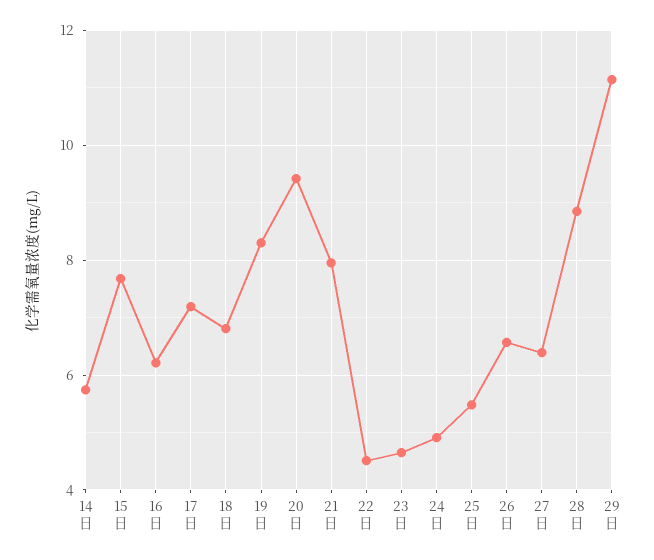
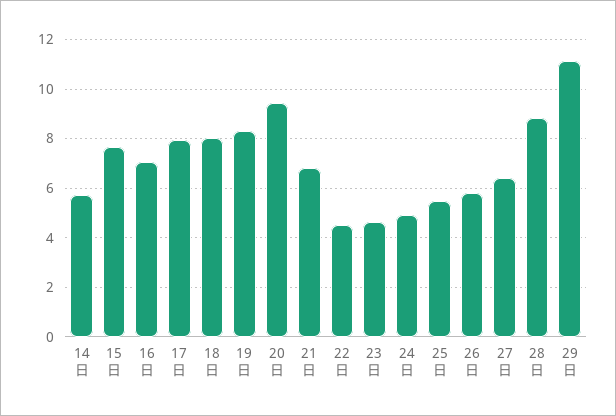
  {
    "14日": 5.8,
    "15日": 7.6,
-   "16日": 6.2,
+   "16日": 7,
-   "17日": 7.2,
+   "17日": 8,
-   "18日": 6.8,
+   "18日": 8,
    "19日": 8.4,
    "20日": 9.4,
-   "21日": 8,
+   "21日": 6.75,
    "22日": 4.6,
    "23日": 4.6,
    "24日": 5,
    "25日": 5.4,
-   "26日": 6.6,
+   "26日": 5.75,
    "27日": 6.4,
    "28日": 8.8,
    "29日": 11.2
  }

